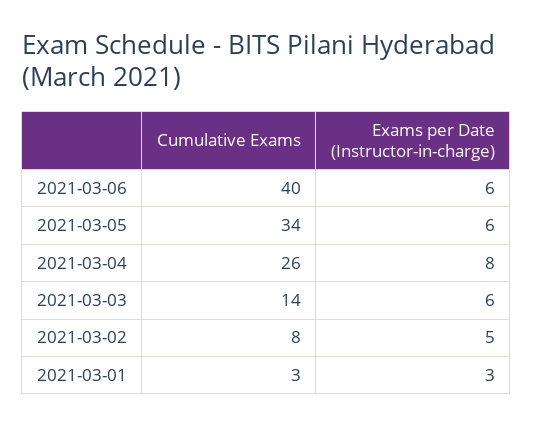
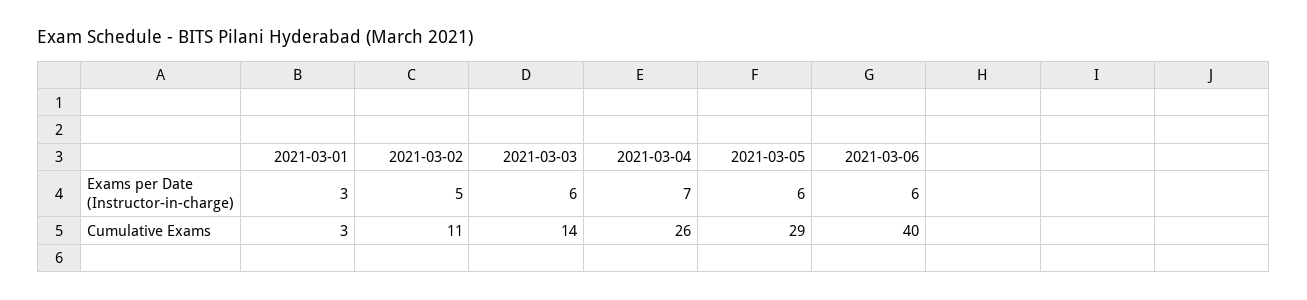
  {
    "Cumulative Exams": {
      "2021-03-06": 40,
-     "2021-03-05": 34,
+     "2021-03-05": 29,
      "2021-03-04": 26,
      "2021-03-03": 14,
-     "2021-03-02": 8,
+     "2021-03-02": 11,
      "2021-03-01": 3
    },
    "Exams per Date (Instructor-in-charge)": {
      "2021-03-06": 6,
      "2021-03-05": 6,
-     "2021-03-04": 8,
+     "2021-03-04": 7,
      "2021-03-03": 6,
      "2021-03-02": 5,
      "2021-03-01": 3
    }
  }

